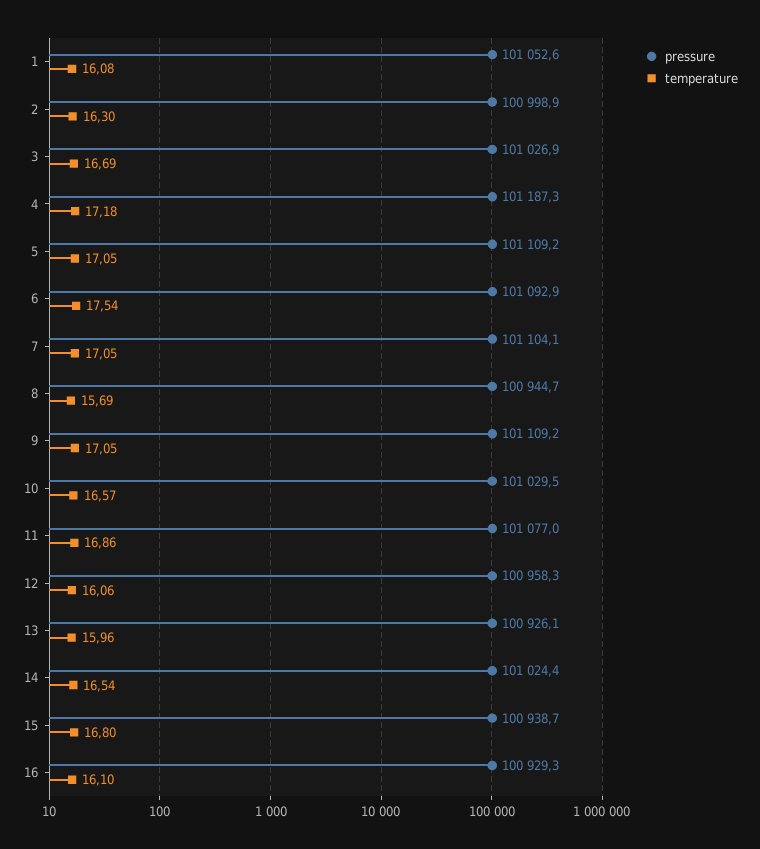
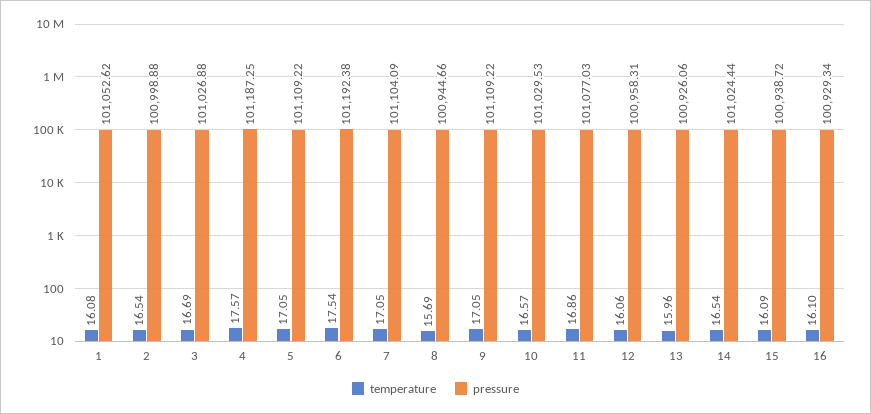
  {
    "pressure": {
      "1": 101052.62,
      "2": 100998.88,
      "3": 101026.88,
      "4": 101187.25,
      "5": 101109.22,
-     "6": 101092.9,
+     "6": 101192.38,
      "7": 101104.09,
      "8": 100944.66,
      "9": 101109.22,
      "10": 101029.53,
      "11": 101077.03,
      "12": 100958.31,
      "13": 100926.06,
      "14": 101024.44,
      "15": 100938.72,
      "16": 100929.34
    },
    "temperature": {
      "1": 16.08,
-     "2": 16.3,
+     "2": 16.54,
      "3": 16.69,
-     "4": 17.18,
+     "4": 17.57,
      "5": 17.05,
      "6": 17.54,
      "7": 17.05,
      "8": 15.69,
      "9": 17.05,
      "10": 16.57,
      "11": 16.86,
      "12": 16.06,
      "13": 15.96,
      "14": 16.54,
-     "15": 16.8,
+     "15": 16.09,
      "16": 16.1
    }
  }

